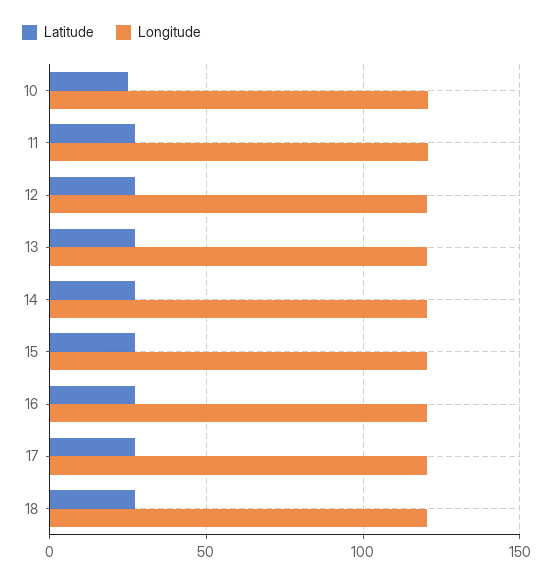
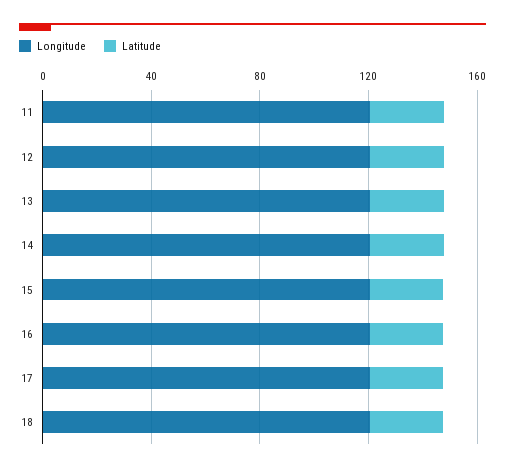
  {
    "Latitude": {
-     "10": 25,
      "11": 25,
      "12": 25,
      "13": 25,
      "14": 25,
      "15": 25,
      "16": 25,
      "17": 25,
      "18": 25
    },
    "Longitude": {
-     "10": 120,
      "11": 120,
      "12": 120,
      "13": 120,
      "14": 120,
      "15": 120,
      "16": 120,
      "17": 120,
      "18": 120
    }
  }

